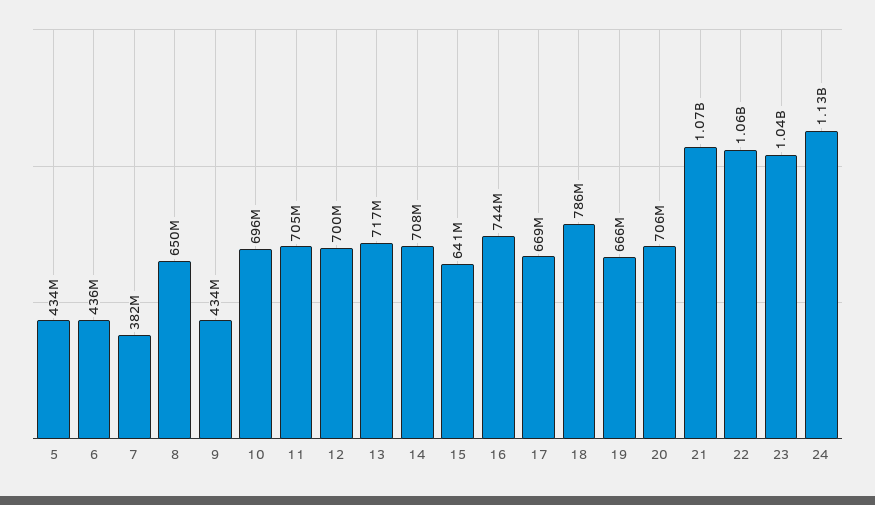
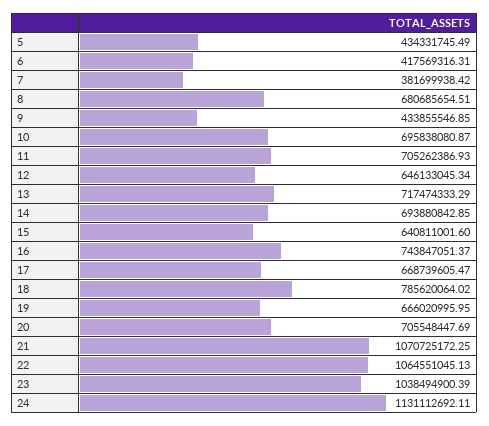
  {
    "5": 434331745.49,
-   "6": 436000000,
+   "6": 417569316.31,
    "7": 381699938.42,
-   "8": 650000000,
+   "8": 680685654.51,
    "9": 433855546.85,
    "10": 695838080.87,
    "11": 705262386.93,
-   "12": 700000000,
+   "12": 646133045.34,
    "13": 717474333.29,
-   "14": 708000000,
+   "14": 693880842.85,
    "15": 640811001.6,
    "16": 743847051.37,
    "17": 668739605.47,
    "18": 785620064.02,
    "19": 666020995.95,
    "20": 705548447.69,
    "21": 1070725172.25,
    "22": 1064551045.13,
    "23": 1038494900.39,
    "24": 1131112692.11
  }

